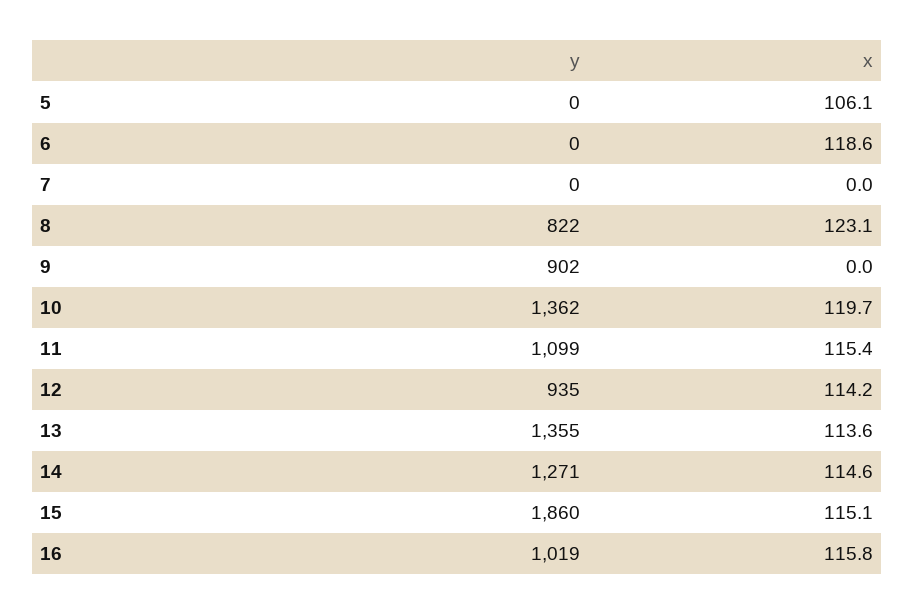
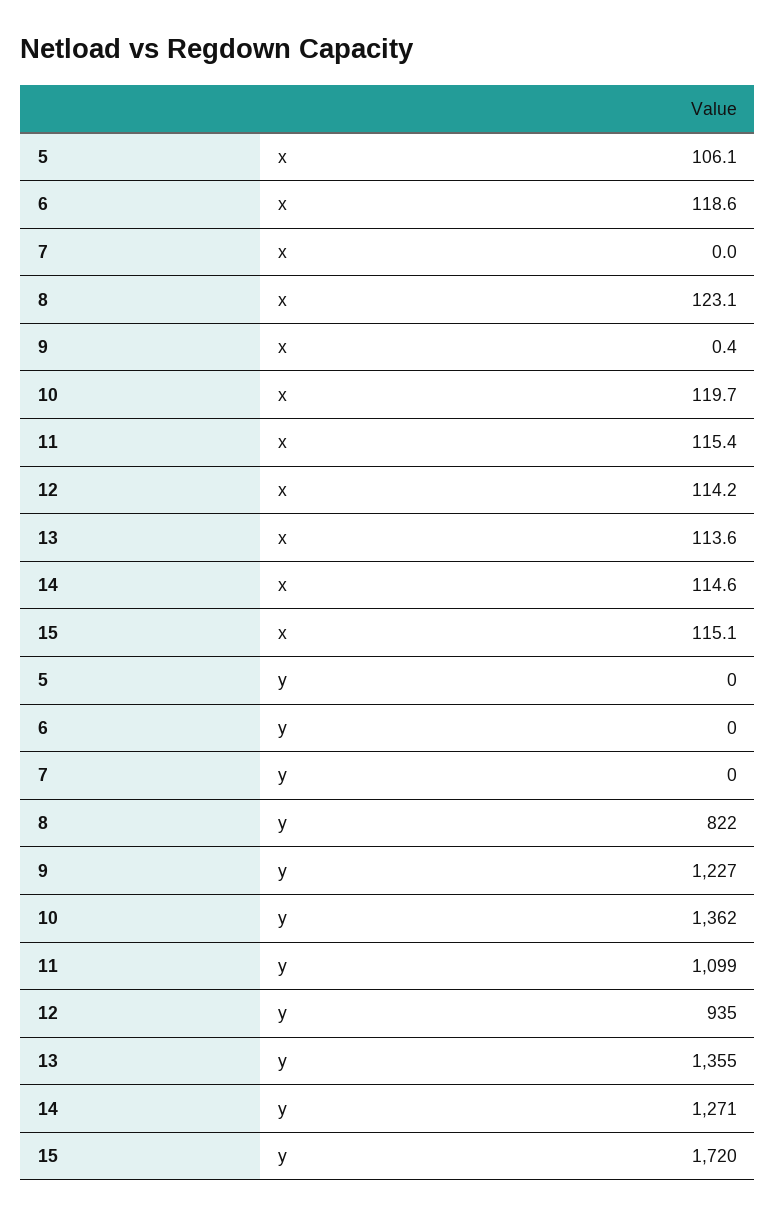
  {
    "y": {
      "5": 0,
      "6": 0,
      "7": 0,
      "8": 822,
-     "9": 902,
+     "9": 1227,
      "10": 1362,
      "11": 1099,
      "12": 935,
      "13": 1355,
      "14": 1271,
-     "15": 1860,
+     "15": 1720
-     "16": 1019
    },
    "x": {
      "5": 106.1,
      "6": 118.6,
      "7": 0,
      "8": 123.1,
-     "9": 0,
+     "9": 0.4,
      "10": 119.7,
      "11": 115.4,
      "12": 114.2,
      "13": 113.6,
      "14": 114.6,
-     "15": 115.1,
+     "15": 115.1
-     "16": 115.8
    }
  }

